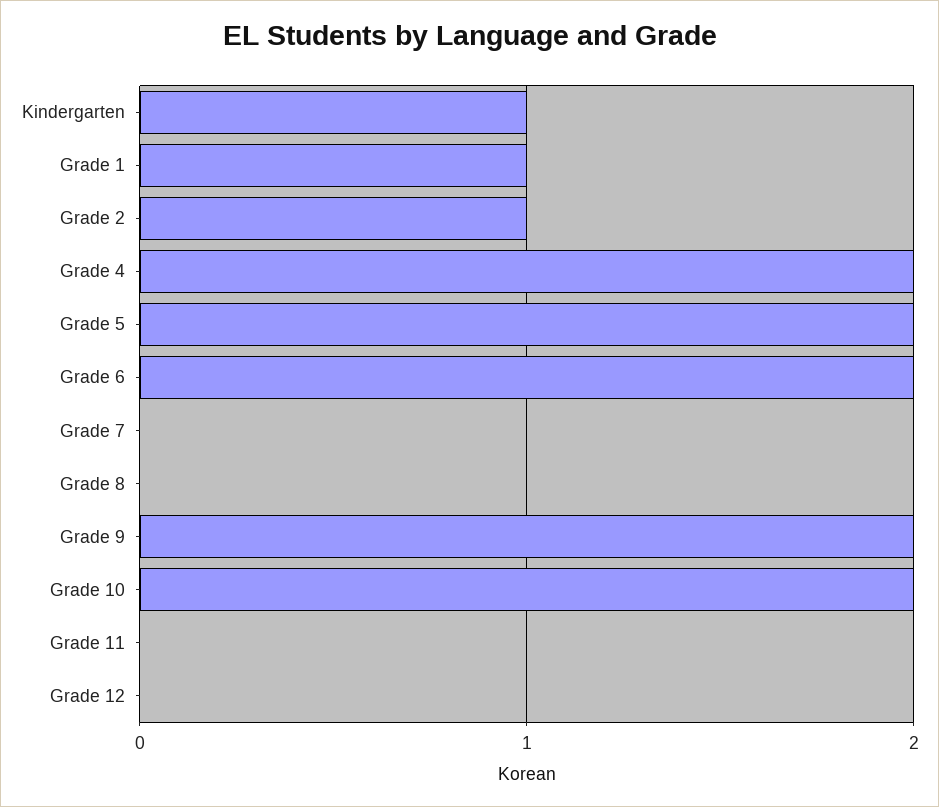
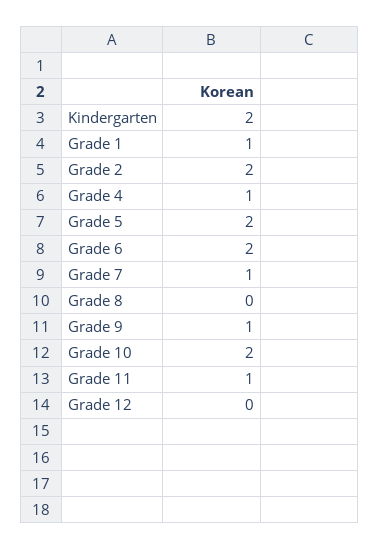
  {
-   "Kindergarten": 1,
+   "Kindergarten": 2,
    "Grade 1": 1,
-   "Grade 2": 1,
+   "Grade 2": 2,
-   "Grade 4": 2,
+   "Grade 4": 1,
    "Grade 5": 2,
    "Grade 6": 2,
-   "Grade 7": 0,
+   "Grade 7": 1,
    "Grade 8": 0,
-   "Grade 9": 2,
+   "Grade 9": 1,
    "Grade 10": 2,
-   "Grade 11": 0,
+   "Grade 11": 1,
    "Grade 12": 0
  }

